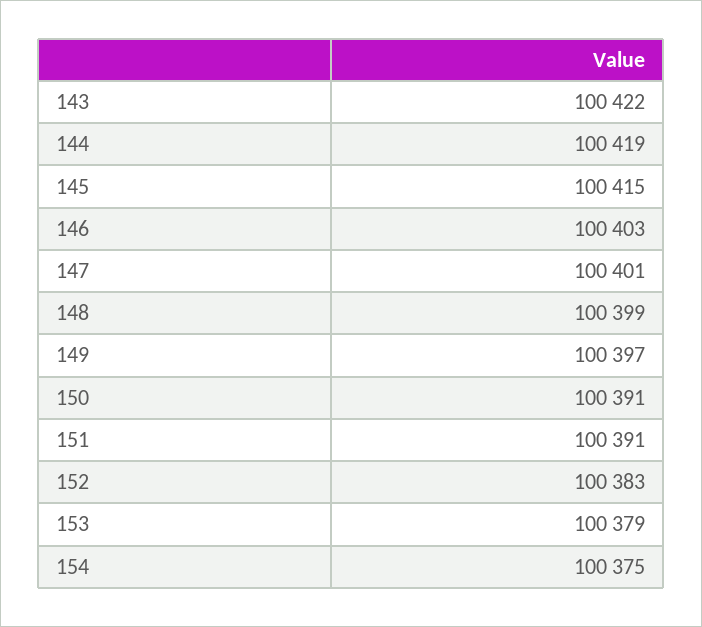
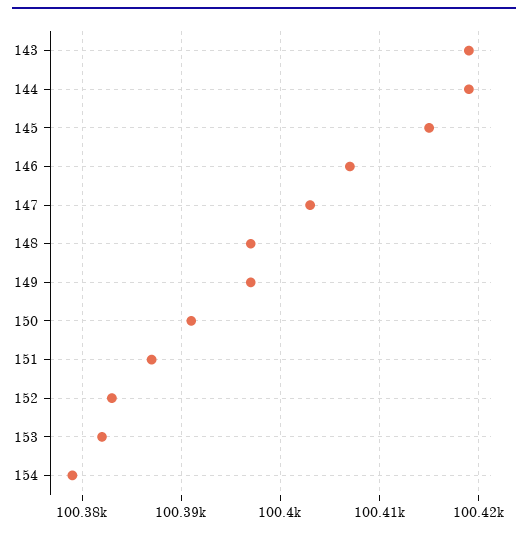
  {
-   "143": 100422,
+   "143": 100419,
    "144": 100419,
    "145": 100415,
-   "146": 100403,
+   "146": 100407,
-   "147": 100401,
+   "147": 100403,
-   "148": 100399,
+   "148": 100397,
    "149": 100397,
    "150": 100391,
-   "151": 100391,
+   "151": 100387,
    "152": 100383,
-   "153": 100379,
+   "153": 100382,
-   "154": 100375
+   "154": 100379
  }

